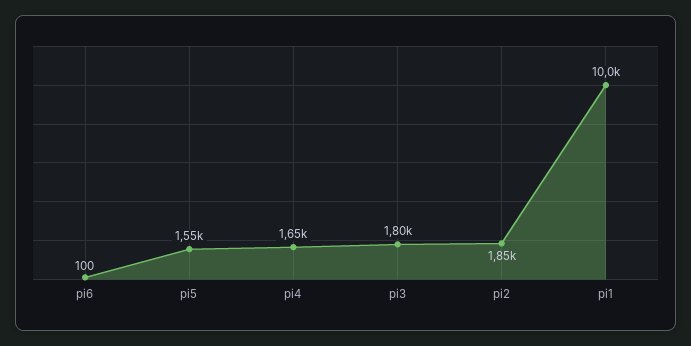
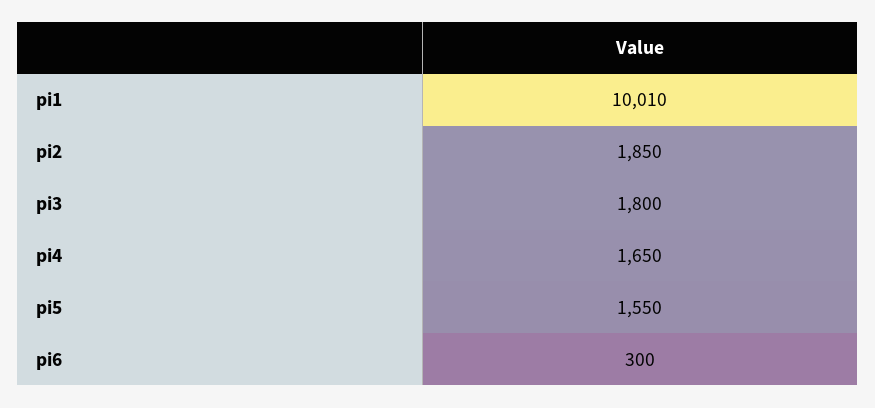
  {
-   "pi6": 100,
+   "pi6": 300,
    "pi5": 1550,
    "pi4": 1650,
    "pi3": 1800,
    "pi2": 1850,
    "pi1": 10010
  }

